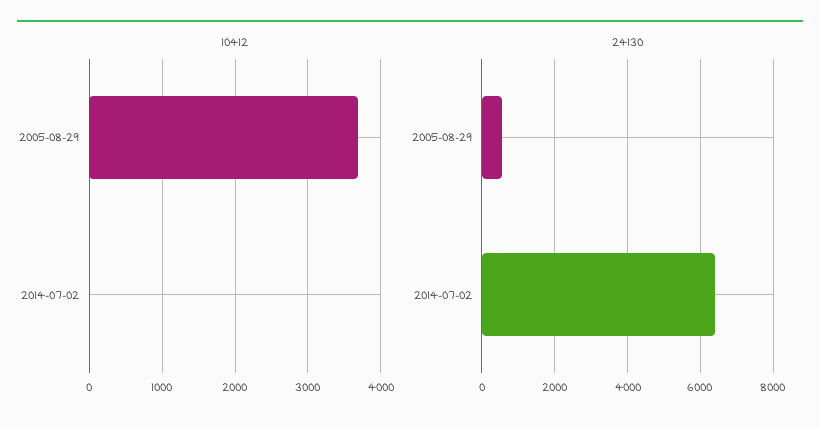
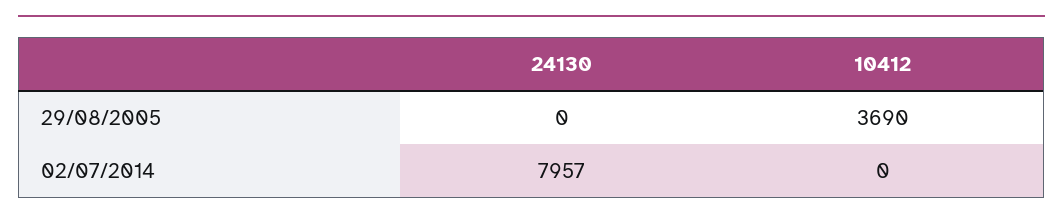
  {
    "10412": {
      "2005-08-29": 3690,
      "2014-07-02": 0
    },
    "24130": {
-     "2005-08-29": 600,
+     "2005-08-29": 0,
-     "2014-07-02": 6400
+     "2014-07-02": 7957
    }
  }

